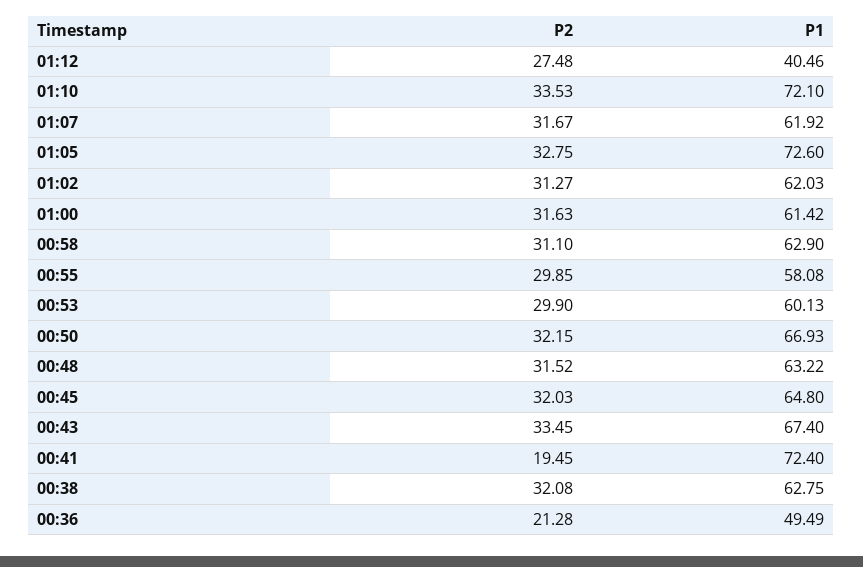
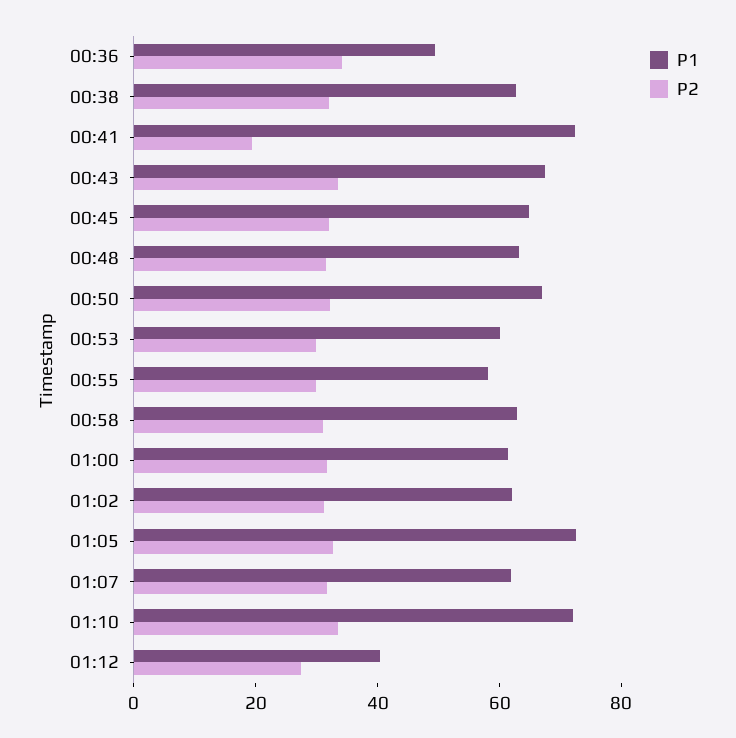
  {
    "P2": {
      "01:12": 27.48,
      "01:10": 33.53,
      "01:07": 31.67,
      "01:05": 32.75,
      "01:02": 31.27,
      "01:00": 31.63,
      "00:58": 31.1,
      "00:55": 29.85,
      "00:53": 29.9,
      "00:50": 32.15,
      "00:48": 31.52,
      "00:45": 32.03,
      "00:43": 33.45,
      "00:41": 19.45,
      "00:38": 32.08,
-     "00:36": 21.28
+     "00:36": 35
    },
    "P1": {
      "01:12": 40.46,
      "01:10": 72.1,
      "01:07": 61.92,
      "01:05": 72.6,
      "01:02": 62.03,
      "01:00": 61.42,
      "00:58": 62.9,
      "00:55": 58.08,
      "00:53": 60.13,
      "00:50": 66.93,
      "00:48": 63.22,
      "00:45": 64.8,
      "00:43": 67.4,
      "00:41": 72.4,
      "00:38": 62.75,
      "00:36": 49.49
    }
  }

